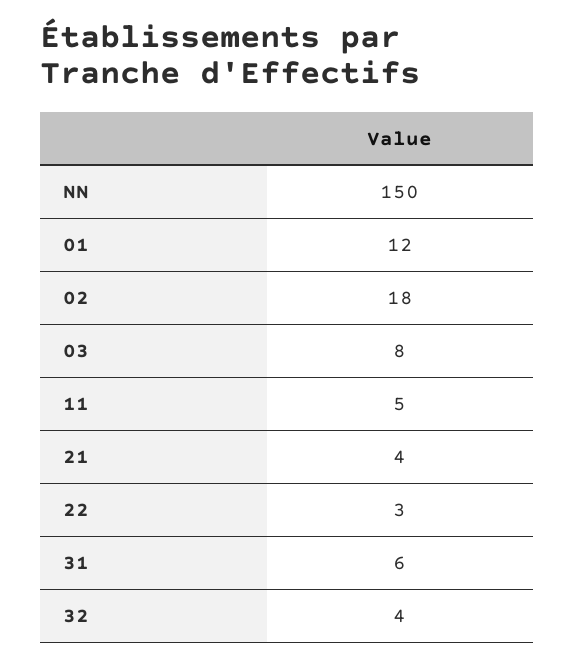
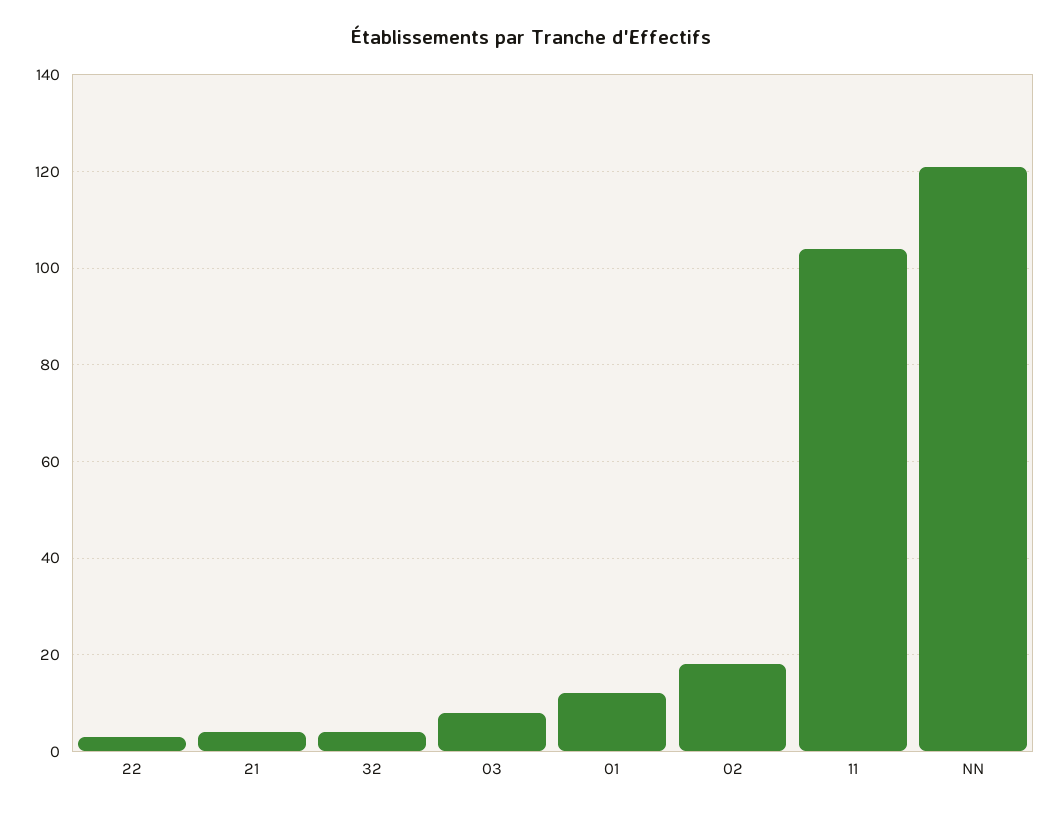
  {
-   "NN": 150,
+   "NN": 120,
    "01": 12,
    "02": 18,
    "03": 8,
-   "11": 5,
+   "11": 105,
    "21": 4,
    "22": 3,
-   "31": 6,
    "32": 4
  }

